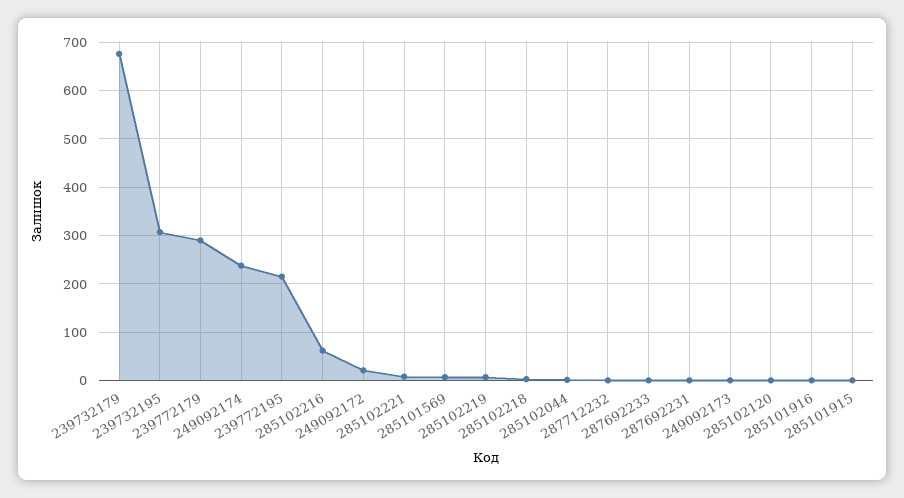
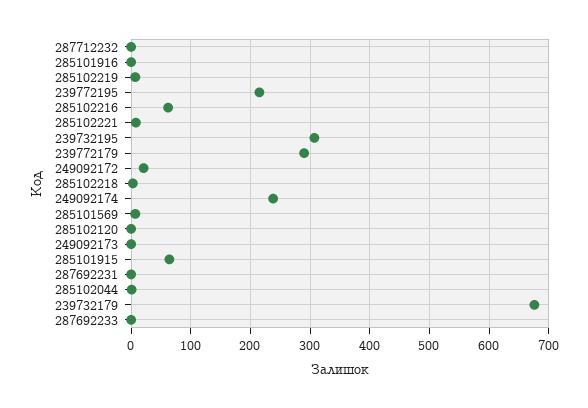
  {
    "239732179": 680,
    "239732195": 300,
    "239772179": 300,
    "249092174": 240,
    "239772195": 220,
    "285102216": 60,
    "249092172": 20,
    "285102221": 0,
    "285101569": 0,
    "285102219": 0,
    "285102218": 0,
    "285102044": 0,
    "287712232": 0,
    "287692233": 0,
    "287692231": 0,
    "249092173": 0,
    "285102120": 0,
    "285101916": 0,
-   "285101915": 0
+   "285101915": 60
  }

